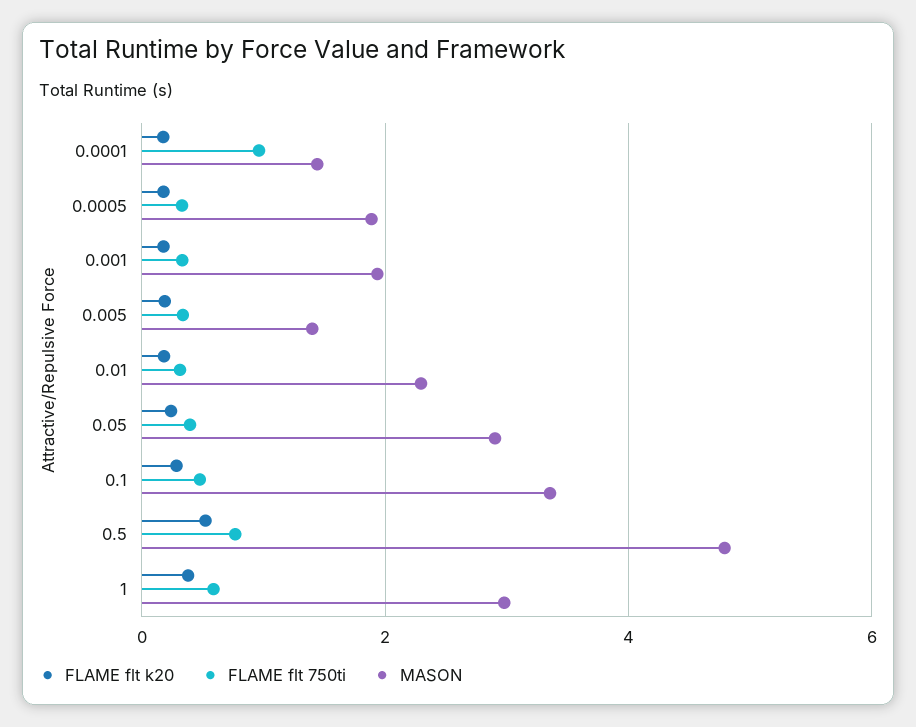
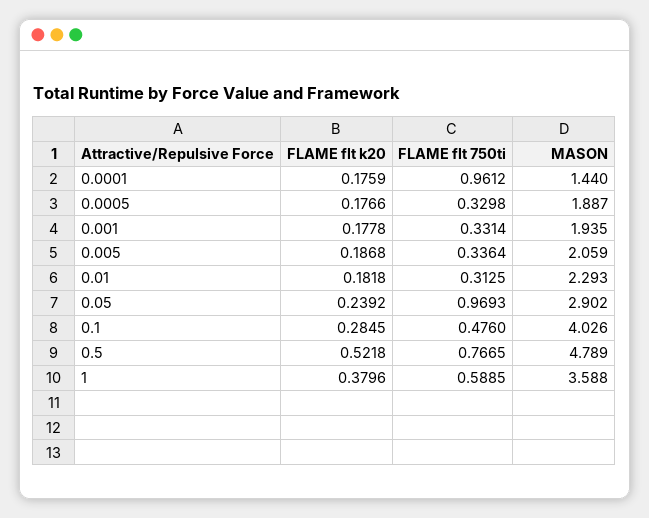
  {
    "FLAME flt k20": {
      "0.0001": 0.1759,
      "0.0005": 0.1766,
      "0.001": 0.1778,
      "0.005": 0.1868,
      "0.01": 0.1818,
      "0.05": 0.2392,
      "0.1": 0.2845,
      "0.5": 0.5218,
      "1": 0.3796
    },
    "FLAME flt 750ti": {
      "0.0001": 0.9612,
      "0.0005": 0.3298,
      "0.001": 0.3314,
      "0.005": 0.3364,
      "0.01": 0.3125,
-     "0.05": 0.4,
+     "0.05": 0.9693,
      "0.1": 0.476,
      "0.5": 0.7665,
      "1": 0.5885
    },
    "MASON": {
      "0.0001": 1.44,
      "0.0005": 1.887,
      "0.001": 1.935,
-     "0.005": 1.4,
+     "0.005": 2.059,
      "0.01": 2.293,
      "0.05": 2.902,
-     "0.1": 3.4,
+     "0.1": 4.026,
      "0.5": 4.789,
-     "1": 3
+     "1": 3.588
    }
  }

